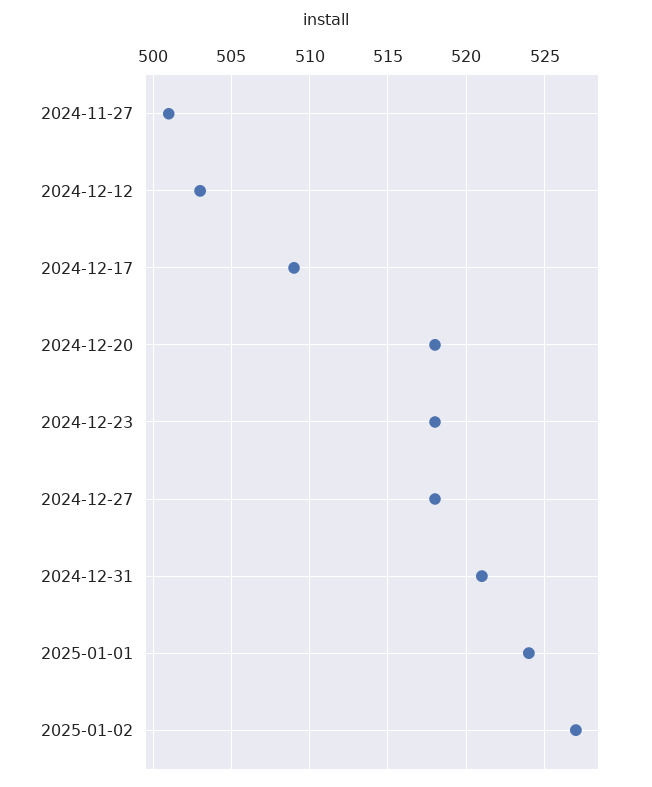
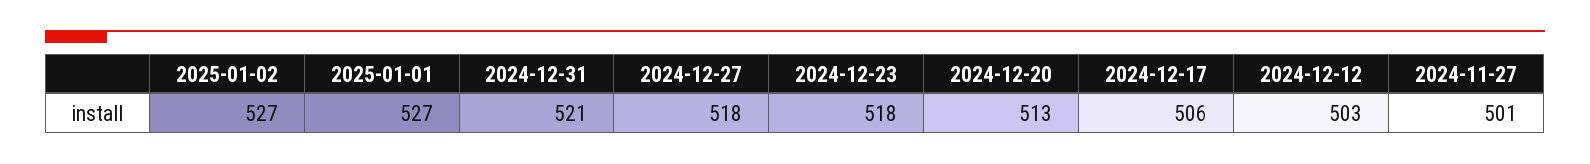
  {
    "2024-11-27": 501,
    "2024-12-12": 503,
-   "2024-12-17": 509,
+   "2024-12-17": 506,
-   "2024-12-20": 518,
+   "2024-12-20": 513,
    "2024-12-23": 518,
    "2024-12-27": 518,
    "2024-12-31": 521,
-   "2025-01-01": 524,
+   "2025-01-01": 527,
    "2025-01-02": 527
  }

